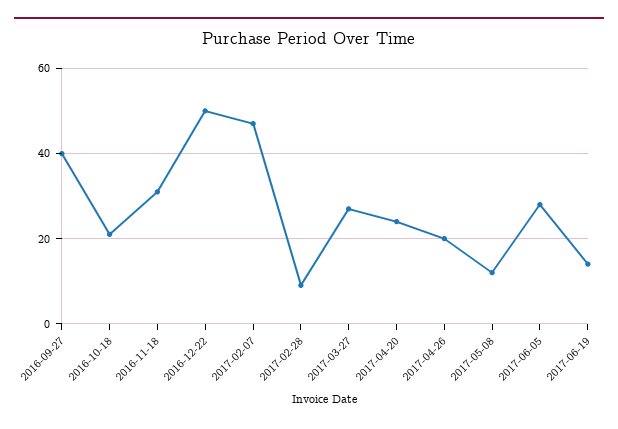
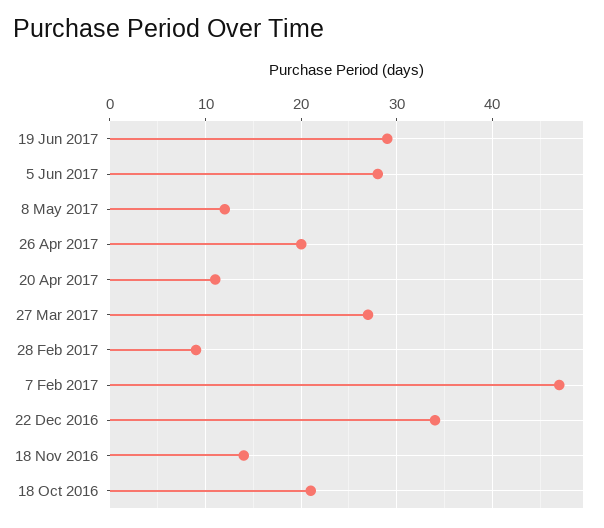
  {
-   "2016-09-27": 40,
    "2016-10-18": 21,
-   "2016-11-18": 30,
+   "2016-11-18": 14,
-   "2016-12-22": 50,
+   "2016-12-22": 34,
    "2017-02-07": 47,
    "2017-02-28": 9,
    "2017-03-27": 27,
-   "2017-04-20": 25,
+   "2017-04-20": 11,
    "2017-04-26": 20,
    "2017-05-08": 12,
    "2017-06-05": 28,
-   "2017-06-19": 15
+   "2017-06-19": 29
  }

